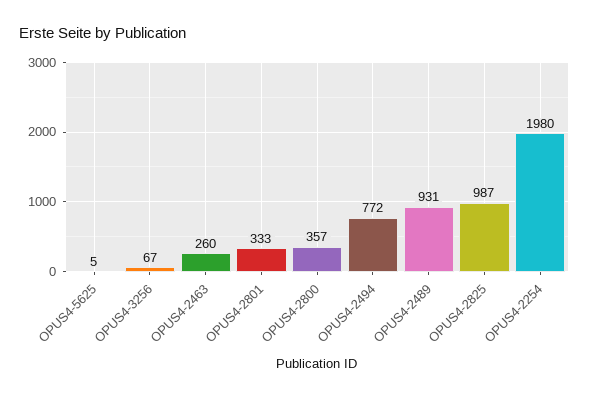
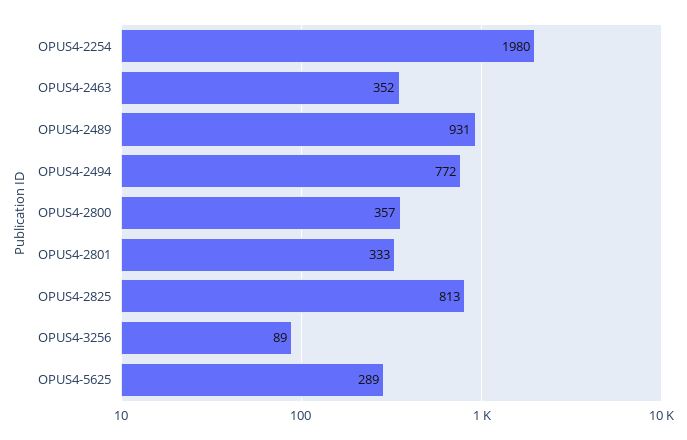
  {
-   "OPUS4-5625": 5,
+   "OPUS4-5625": 289,
-   "OPUS4-3256": 67,
+   "OPUS4-3256": 89,
-   "OPUS4-2463": 260,
+   "OPUS4-2463": 352,
    "OPUS4-2801": 333,
    "OPUS4-2800": 357,
    "OPUS4-2494": 772,
    "OPUS4-2489": 931,
-   "OPUS4-2825": 987,
+   "OPUS4-2825": 813,
    "OPUS4-2254": 1980
  }

